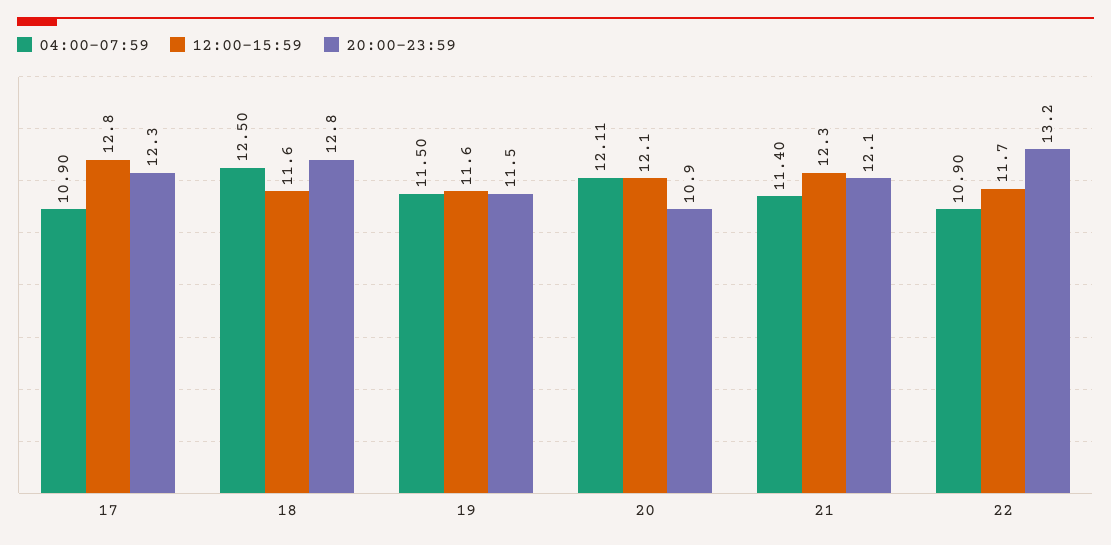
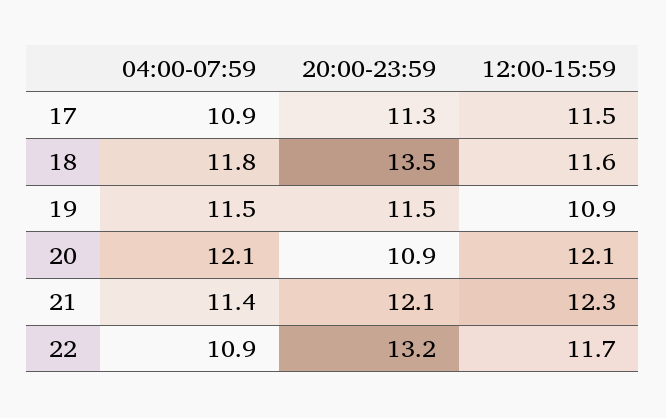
  {
    "04:00-07:59": {
      "17": 10.9,
-     "18": 12.5,
+     "18": 11.8,
      "19": 11.5,
-     "20": 12.11,
+     "20": 12.1,
      "21": 11.4,
      "22": 10.9
    },
    "12:00-15:59": {
-     "17": 12.8,
+     "17": 11.5,
      "18": 11.6,
-     "19": 11.6,
+     "19": 10.9,
      "20": 12.1,
      "21": 12.3,
      "22": 11.7
    },
    "20:00-23:59": {
-     "17": 12.3,
+     "17": 11.3,
-     "18": 12.8,
+     "18": 13.5,
      "19": 11.5,
      "20": 10.9,
      "21": 12.1,
      "22": 13.2
    }
  }

